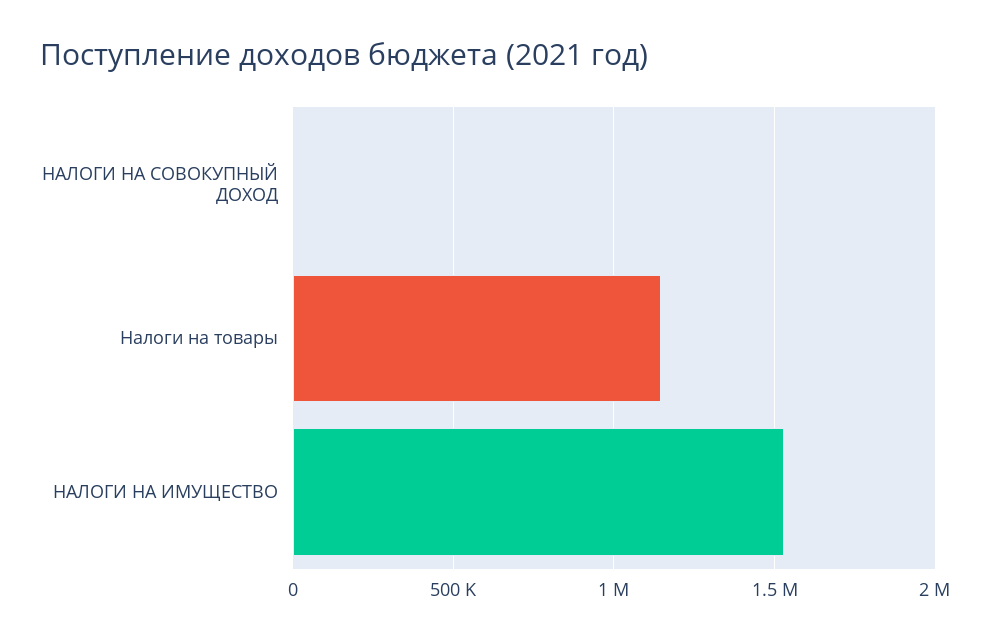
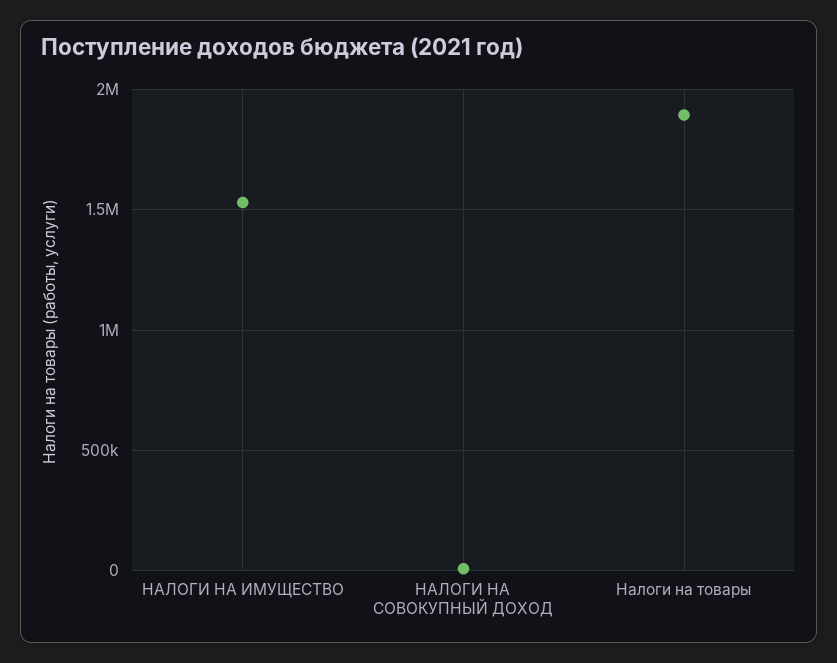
  {
    "НАЛОГИ НА СОВОКУПНЫЙ ДОХОД": 0,
-   "Налоги на товары": 1150000,
+   "Налоги на товары": 1900000,
    "НАЛОГИ НА ИМУЩЕСТВО": 1550000
  }

